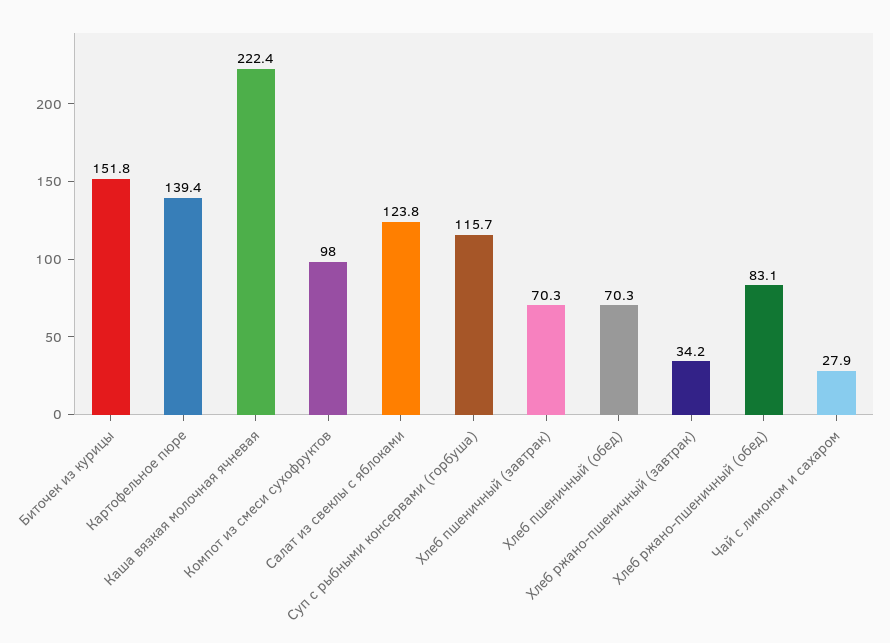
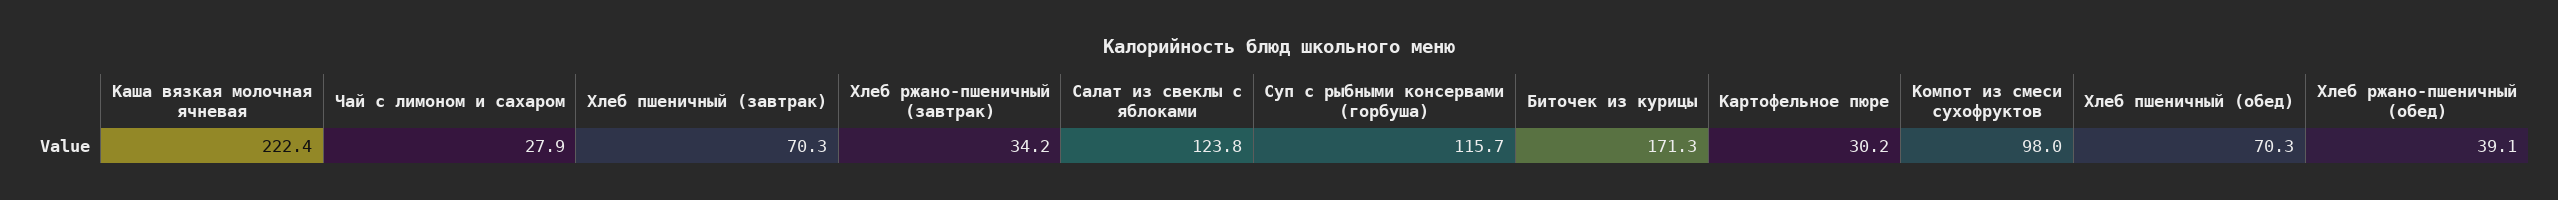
  {
-   "Биточек из курицы": 151.8,
+   "Биточек из курицы": 171.3,
-   "Картофельное пюре": 139.4,
+   "Картофельное пюре": 30.2,
    "Каша вязкая молочная ячневая": 222.4,
    "Компот из смеси сухофруктов": 98,
    "Салат из свеклы с яблоками": 123.8,
    "Суп с рыбными консервами (горбуша)": 115.7,
    "Хлеб пшеничный (завтрак)": 70.3,
    "Хлеб пшеничный (обед)": 70.3,
    "Хлеб ржано-пшеничный (завтрак)": 34.2,
-   "Хлеб ржано-пшеничный (обед)": 83.1,
+   "Хлеб ржано-пшеничный (обед)": 39.1,
    "Чай с лимоном и сахаром": 27.9
  }

